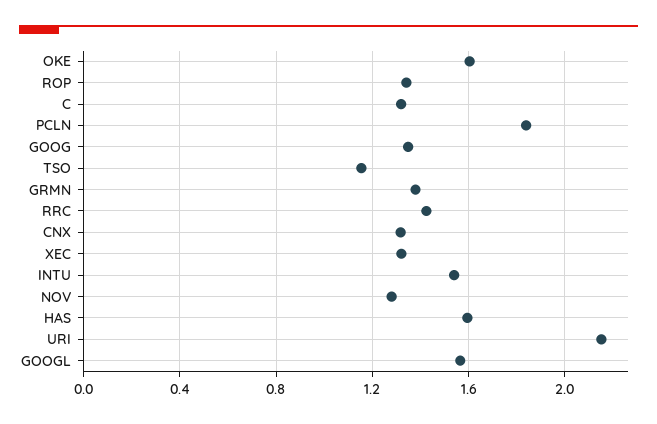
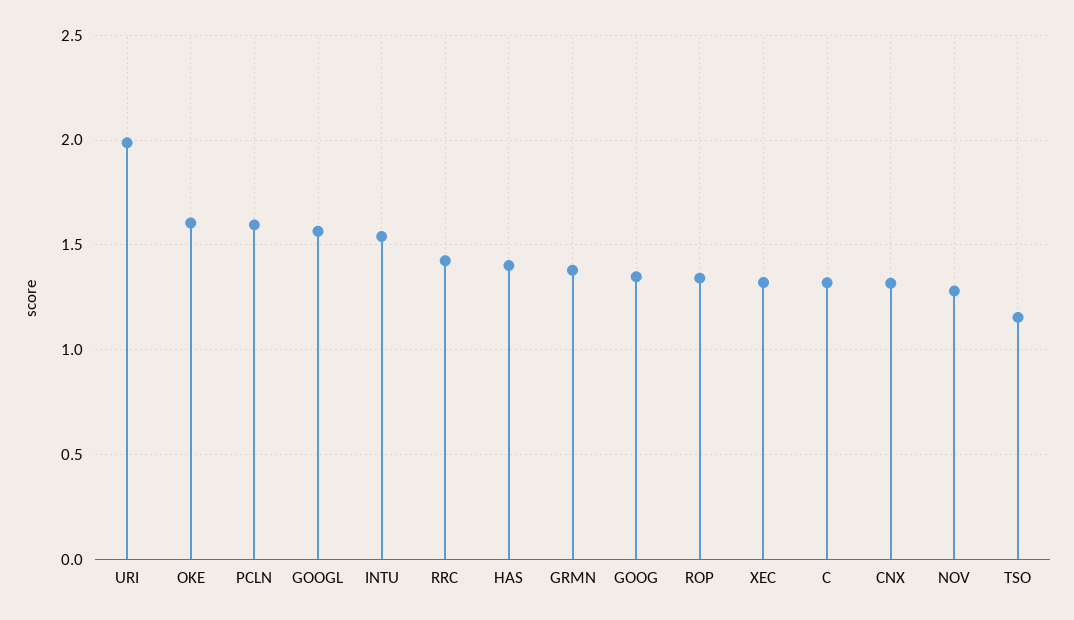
  {
    "OKE": 1.6,
    "ROP": 1.35,
    "C": 1.3,
-   "PCLN": 1.85,
+   "PCLN": 1.6,
    "GOOG": 1.35,
    "TSO": 1.15,
    "GRMN": 1.4,
    "RRC": 1.4,
    "CNX": 1.3,
    "XEC": 1.3,
    "INTU": 1.55,
    "NOV": 1.3,
-   "HAS": 1.6,
+   "HAS": 1.4,
-   "URI": 2.15,
+   "URI": 2,
    "GOOGL": 1.55
  }

